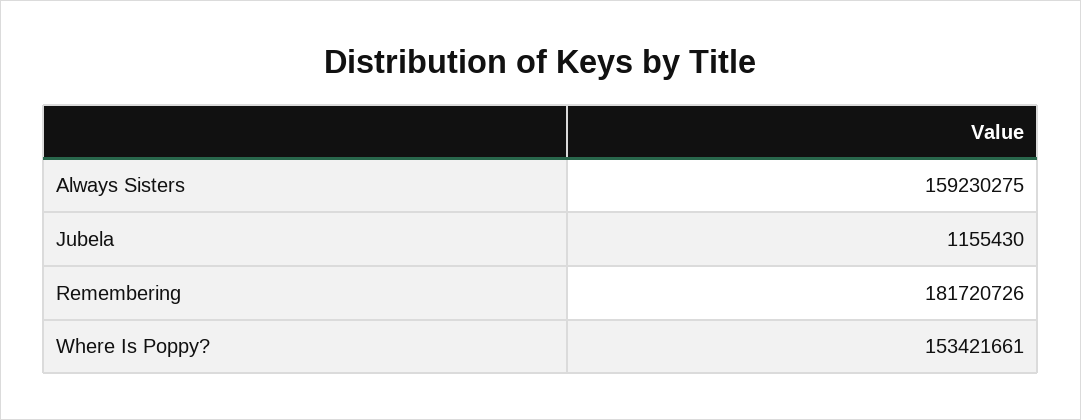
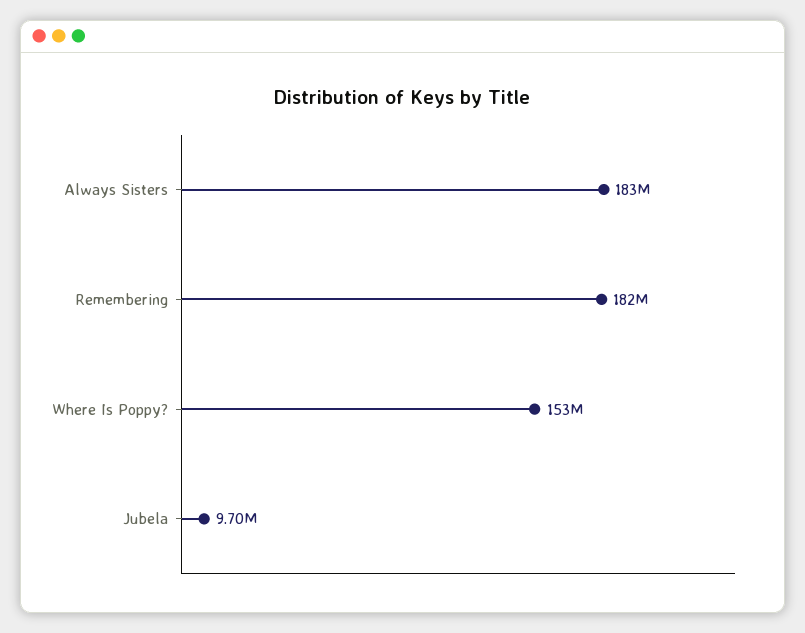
  {
-   "Always Sisters": 159230275,
+   "Always Sisters": 183000000,
-   "Jubela": 1155430,
+   "Jubela": 9700000,
    "Remembering": 181720726,
    "Where Is Poppy?": 153421661
  }

